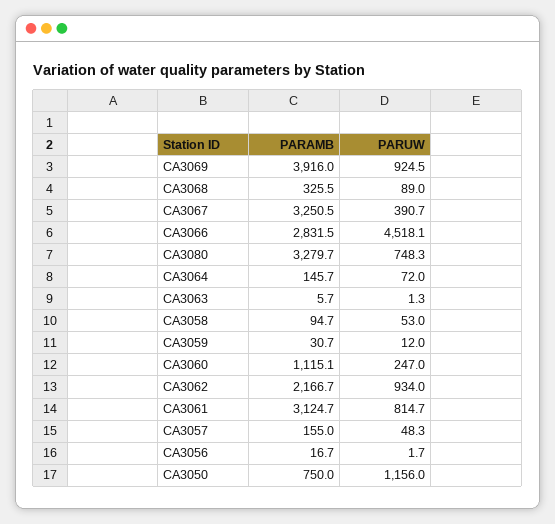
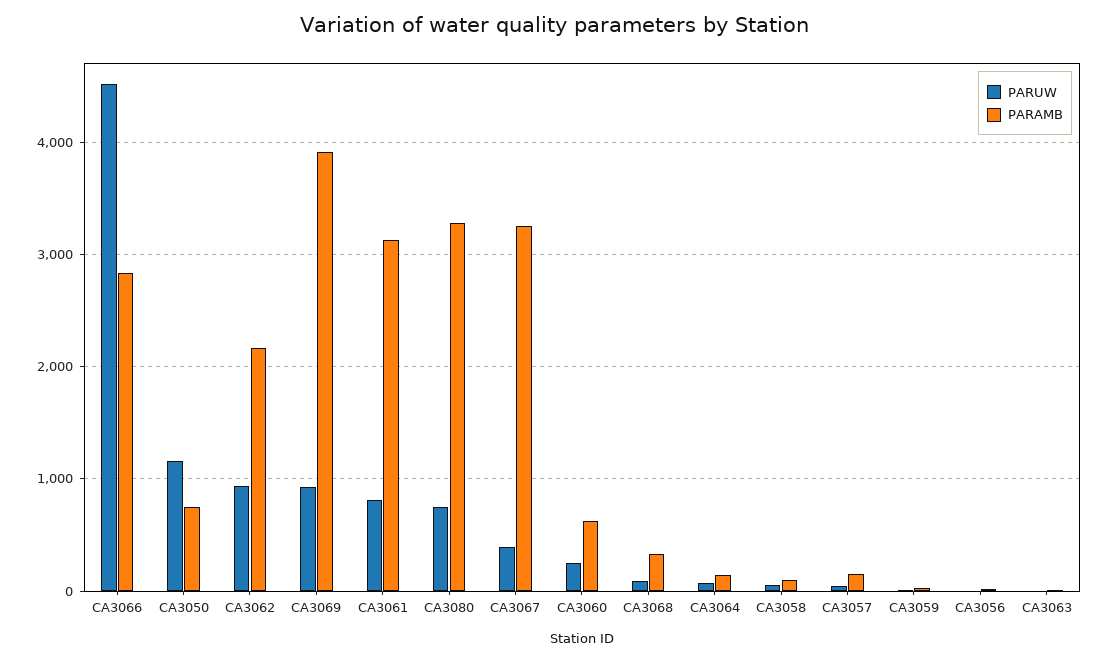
  {
    "PARAMB": {
      "CA3069": 3916,
      "CA3068": 325.5,
      "CA3067": 3250.5,
      "CA3066": 2831.5,
      "CA3080": 3279.7,
      "CA3064": 145.7,
      "CA3063": 5.7,
      "CA3058": 94.7,
      "CA3059": 30.7,
-     "CA3060": 1115.1,
+     "CA3060": 600,
      "CA3062": 2166.7,
      "CA3061": 3124.7,
      "CA3057": 155,
      "CA3056": 16.7,
      "CA3050": 750
    },
    "PARUW": {
      "CA3069": 924.5,
      "CA3068": 89,
      "CA3067": 390.7,
      "CA3066": 4518.1,
      "CA3080": 748.3,
      "CA3064": 72,
      "CA3063": 1.3,
      "CA3058": 53,
      "CA3059": 12,
      "CA3060": 247,
      "CA3062": 934,
      "CA3061": 814.7,
      "CA3057": 48.3,
      "CA3056": 1.7,
      "CA3050": 1156
    }
  }

